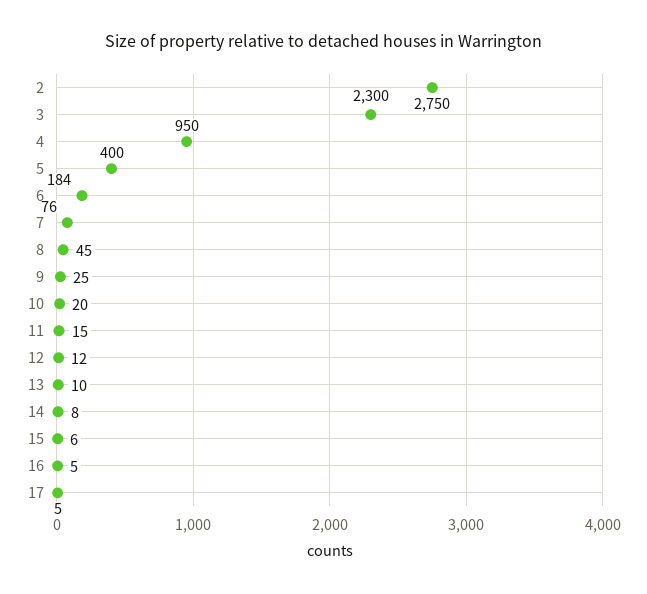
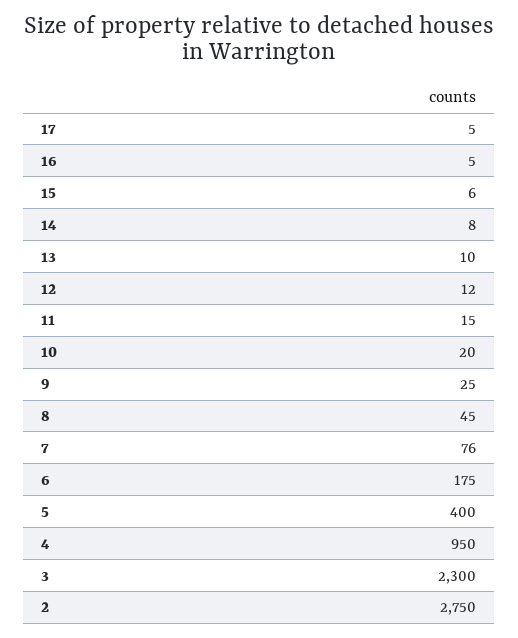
  {
    "2": 2750,
    "3": 2300,
    "4": 950,
    "5": 400,
-   "6": 184,
+   "6": 175,
    "7": 76,
    "8": 45,
    "9": 25,
    "10": 20,
    "11": 15,
    "12": 12,
    "13": 10,
    "14": 8,
    "15": 6,
    "16": 5,
    "17": 5
  }

